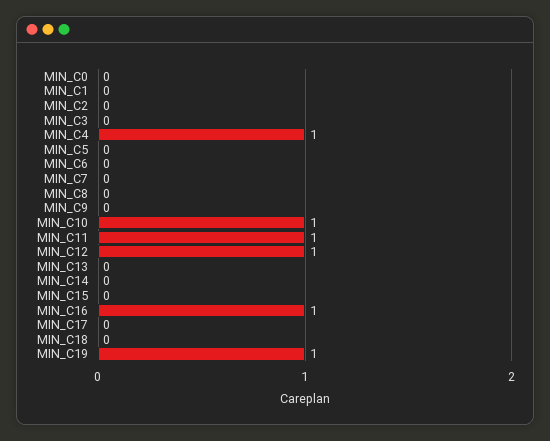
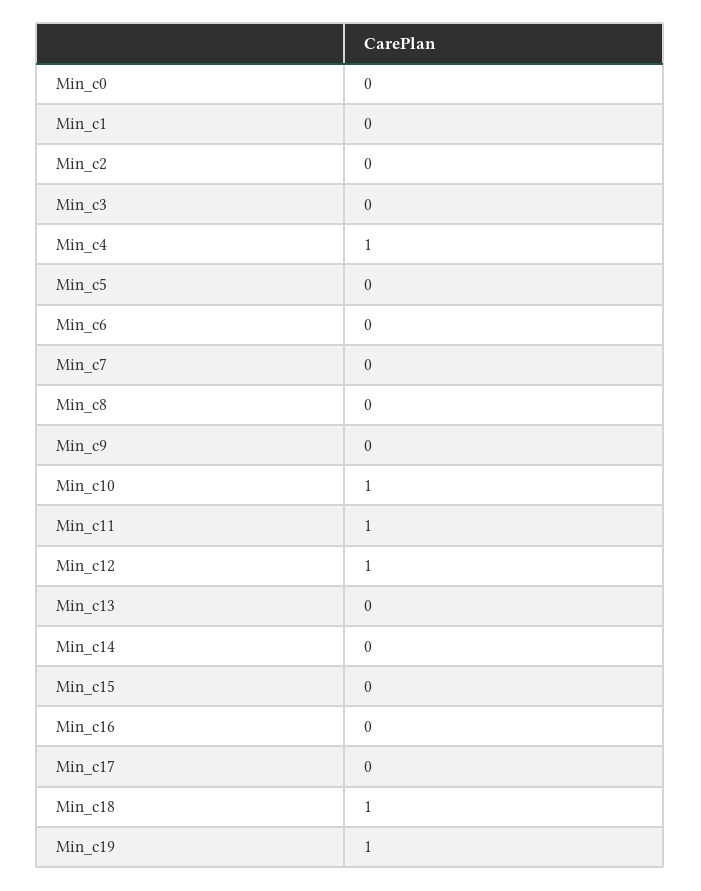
  {
    "MIN_C0": 0,
    "MIN_C1": 0,
    "MIN_C2": 0,
    "MIN_C3": 0,
    "MIN_C4": 1,
    "MIN_C5": 0,
    "MIN_C6": 0,
    "MIN_C7": 0,
    "MIN_C8": 0,
    "MIN_C9": 0,
    "MIN_C10": 1,
    "MIN_C11": 1,
    "MIN_C12": 1,
    "MIN_C13": 0,
    "MIN_C14": 0,
    "MIN_C15": 0,
-   "MIN_C16": 1,
+   "MIN_C16": 0,
    "MIN_C17": 0,
-   "MIN_C18": 0,
+   "MIN_C18": 1,
    "MIN_C19": 1
  }

